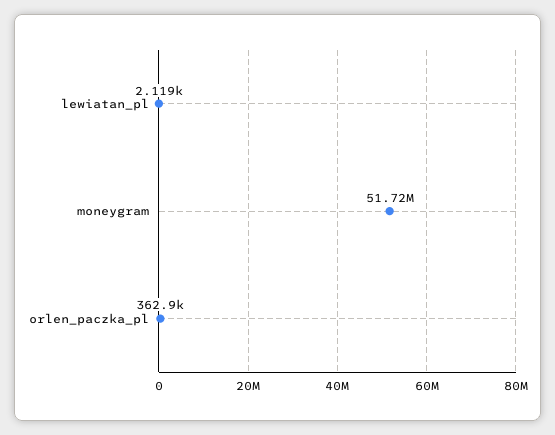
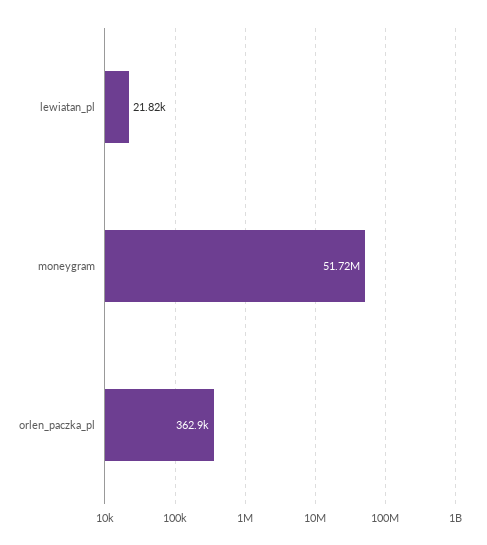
  {
-   "lewiatan_pl": 2119,
+   "lewiatan_pl": 21820,
    "moneygram": 51720000,
    "orlen_paczka_pl": 362900
  }

